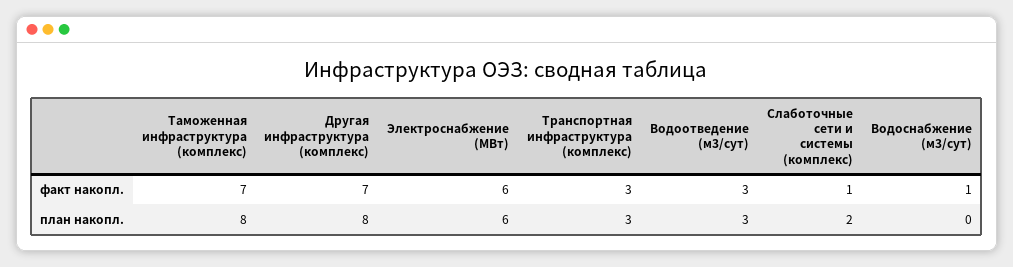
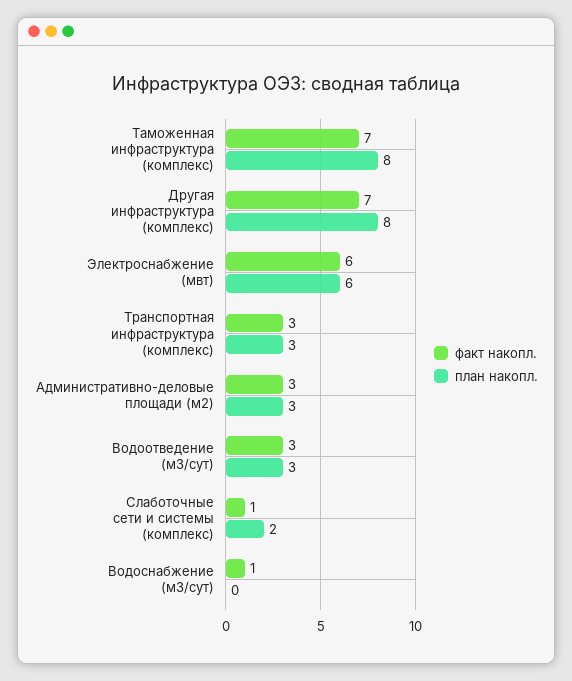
  {
    "факт накопл.": {
      "Таможенная инфраструктура (комплекс)": 7,
      "Другая инфраструктура (комплекс)": 7,
      "Электроснабжение (МВт)": 6,
      "Транспортная инфраструктура (комплекс)": 3,
      "Водоотведение (м3/сут)": 3,
      "Слаботочные сети и системы (комплекс)": 1,
-     "Водоснабжение (м3/сут)": 1
+     "Водоснабжение (м3/сут)": 1,
+     "Административно-деловые площади (м2)": 3
    },
    "план накопл.": {
      "Таможенная инфраструктура (комплекс)": 8,
      "Другая инфраструктура (комплекс)": 8,
      "Электроснабжение (МВт)": 6,
      "Транспортная инфраструктура (комплекс)": 3,
      "Водоотведение (м3/сут)": 3,
      "Слаботочные сети и системы (комплекс)": 2,
-     "Водоснабжение (м3/сут)": 0
+     "Водоснабжение (м3/сут)": 0,
+     "Административно-деловые площади (м2)": 3
    }
  }

